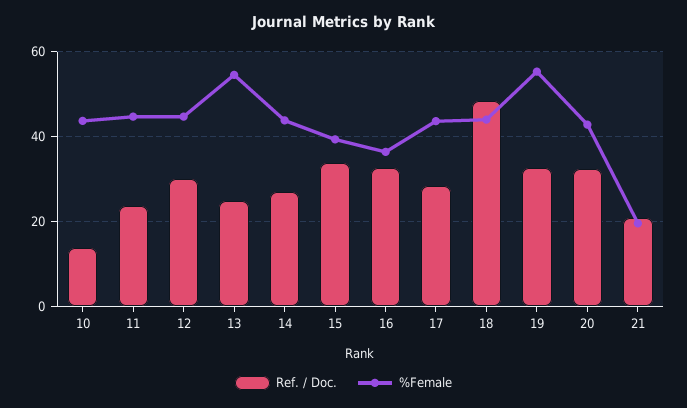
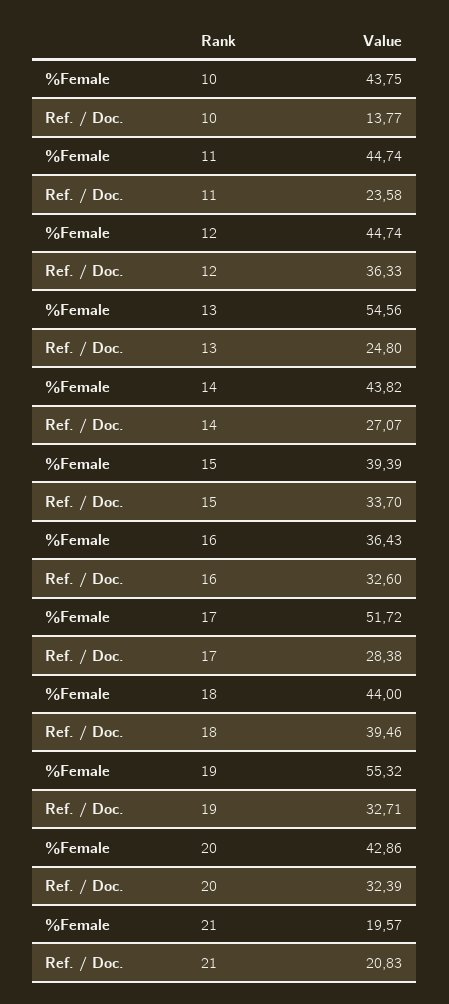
  {
    "Ref. / Doc.": {
      "10": 13.77,
      "11": 23.58,
-     "12": 30,
+     "12": 36.33,
      "13": 24.8,
      "14": 27.07,
      "15": 33.7,
      "16": 32.6,
      "17": 28.38,
-     "18": 48,
+     "18": 39.46,
      "19": 32.71,
      "20": 32.39,
      "21": 20.83
    },
    "%Female": {
      "10": 43.75,
      "11": 44.74,
      "12": 44.74,
      "13": 54.56,
      "14": 43.82,
      "15": 39.39,
      "16": 36.43,
-     "17": 44,
+     "17": 51.72,
      "18": 44,
      "19": 55.32,
      "20": 42.86,
      "21": 19.57
    }
  }

